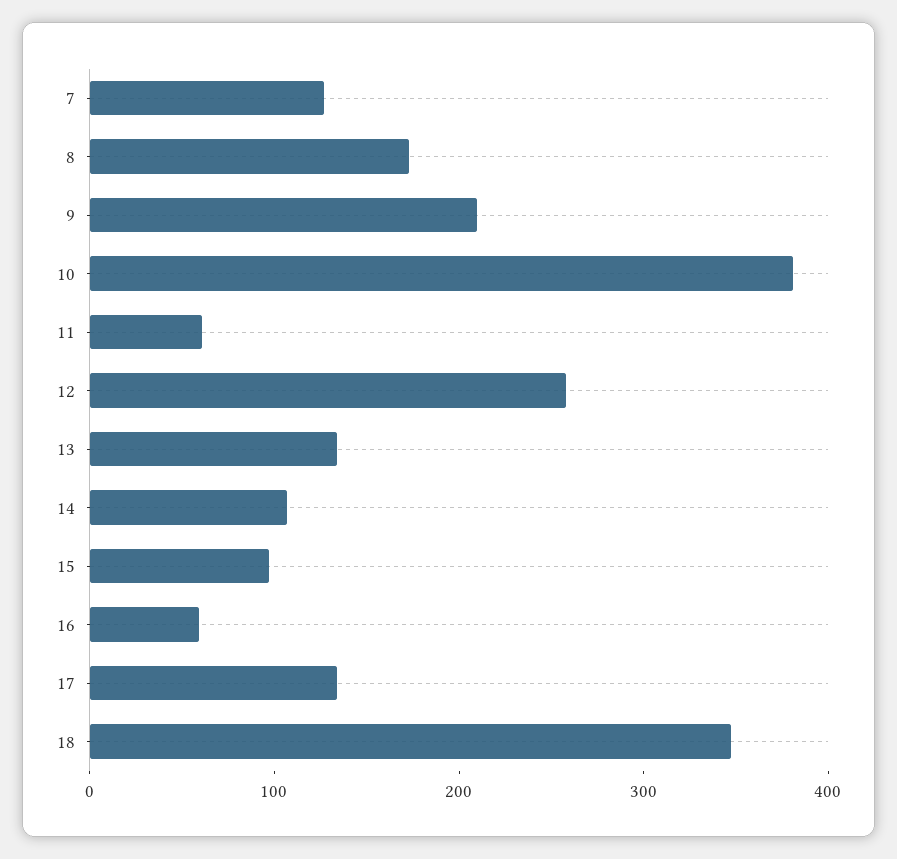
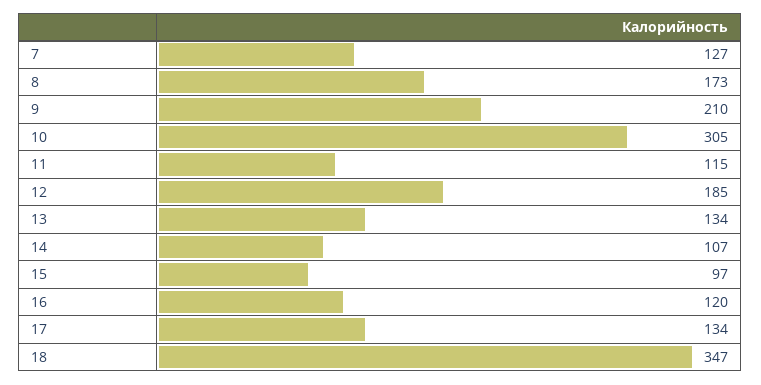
  {
    "7": 127,
    "8": 173,
    "9": 210,
-   "10": 380,
+   "10": 305,
-   "11": 60,
+   "11": 115,
-   "12": 260,
+   "12": 185,
    "13": 134,
    "14": 107,
    "15": 97,
-   "16": 60,
+   "16": 120,
    "17": 134,
    "18": 347
  }

